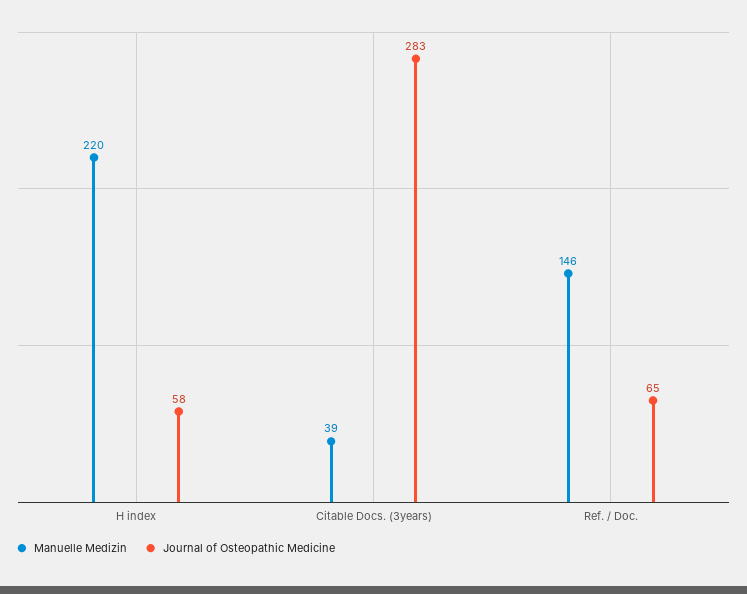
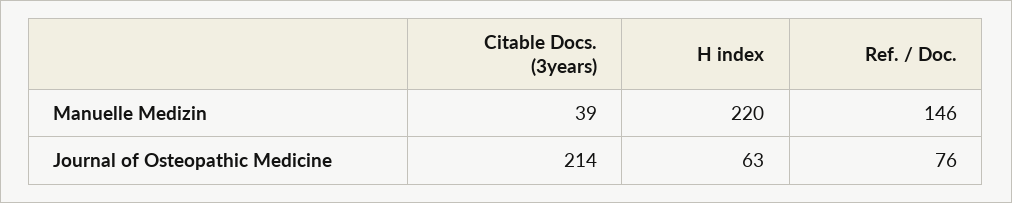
  {
    "Manuelle Medizin": {
      "H index": 220,
      "Citable Docs. (3years)": 39,
      "Ref. / Doc.": 146
    },
    "Journal of Osteopathic Medicine": {
-     "H index": 58,
+     "H index": 63,
-     "Citable Docs. (3years)": 283,
+     "Citable Docs. (3years)": 214,
-     "Ref. / Doc.": 65
+     "Ref. / Doc.": 76
    }
  }

